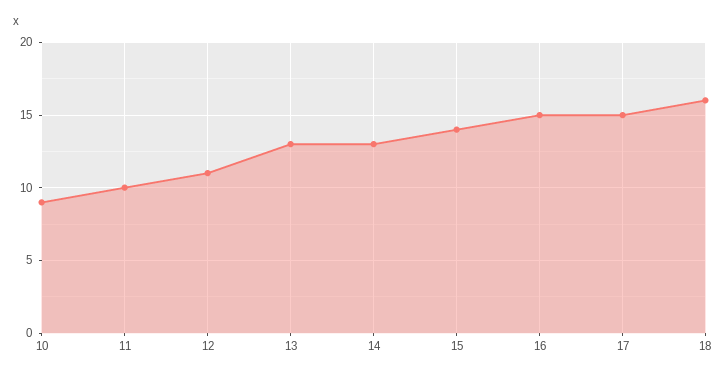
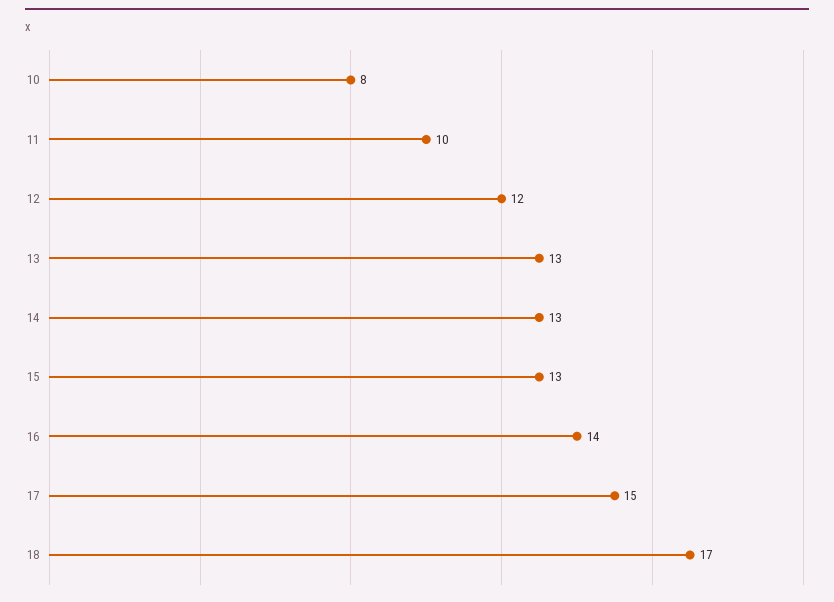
  {
-   "10": 9,
+   "10": 8,
    "11": 10,
-   "12": 11,
+   "12": 12,
    "13": 13,
    "14": 13,
-   "15": 14,
+   "15": 13,
-   "16": 15,
+   "16": 14,
    "17": 15,
-   "18": 16
+   "18": 17
  }

